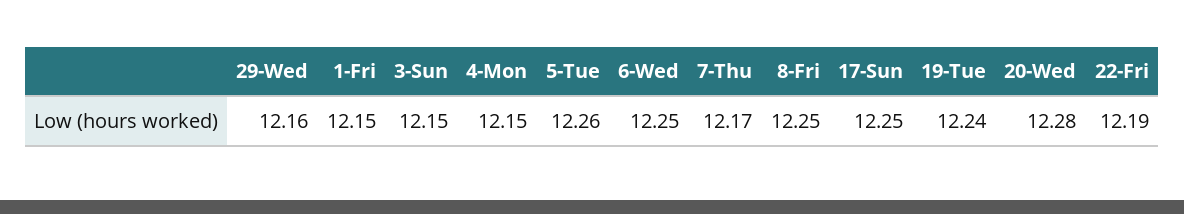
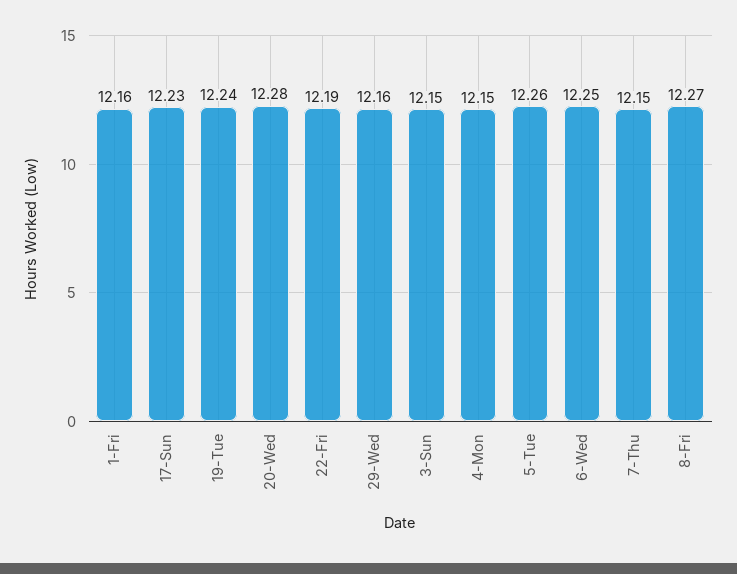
  {
    "29-Wed": 12.16,
-   "1-Fri": 12.15,
+   "1-Fri": 12.16,
    "3-Sun": 12.15,
    "4-Mon": 12.15,
    "5-Tue": 12.26,
    "6-Wed": 12.25,
-   "7-Thu": 12.17,
+   "7-Thu": 12.15,
-   "8-Fri": 12.25,
+   "8-Fri": 12.27,
-   "17-Sun": 12.25,
+   "17-Sun": 12.23,
    "19-Tue": 12.24,
    "20-Wed": 12.28,
    "22-Fri": 12.19
  }

